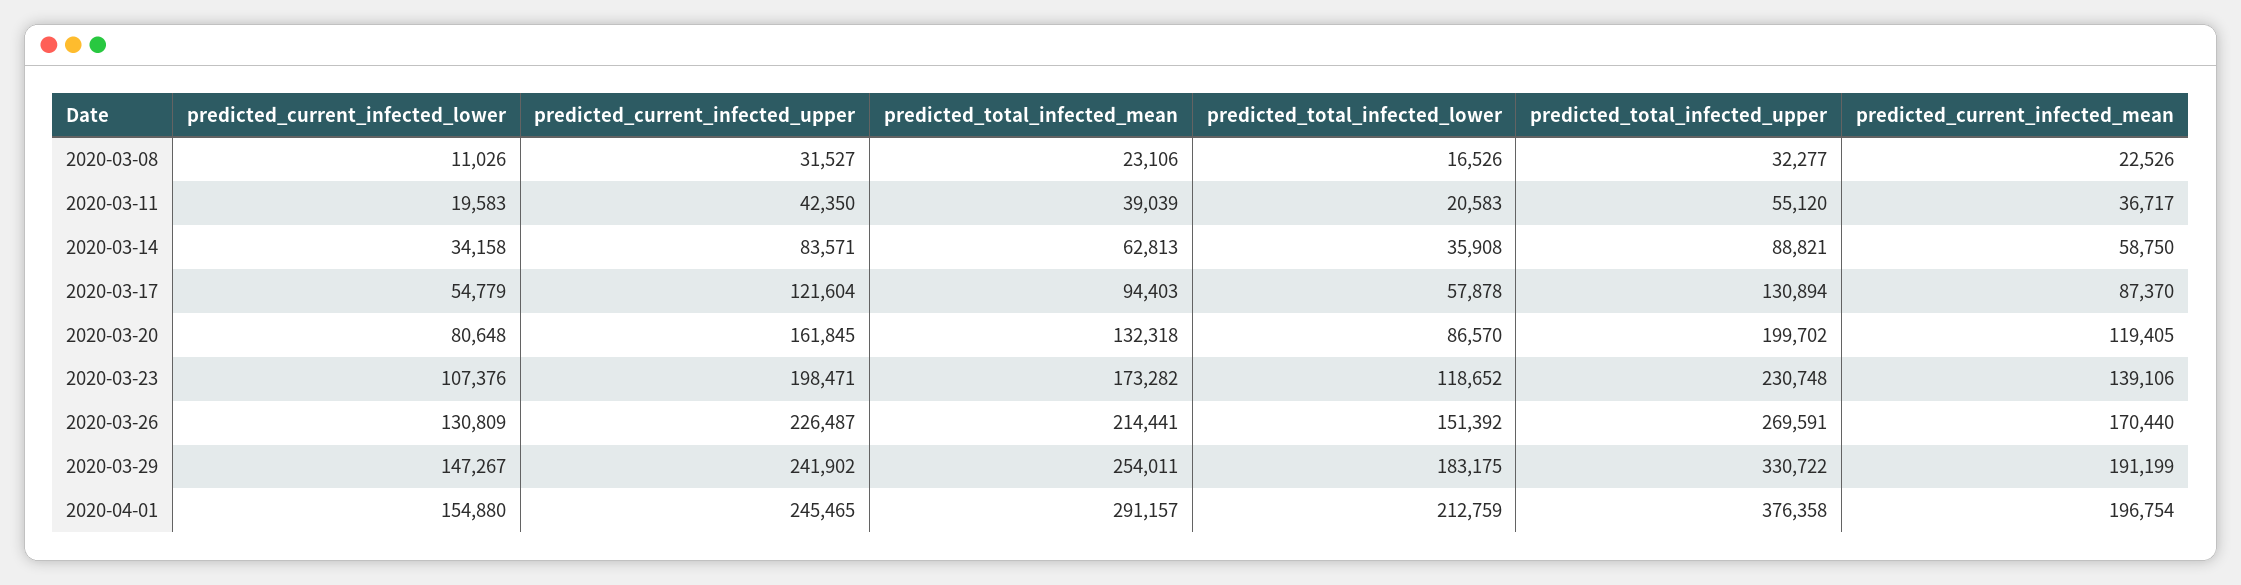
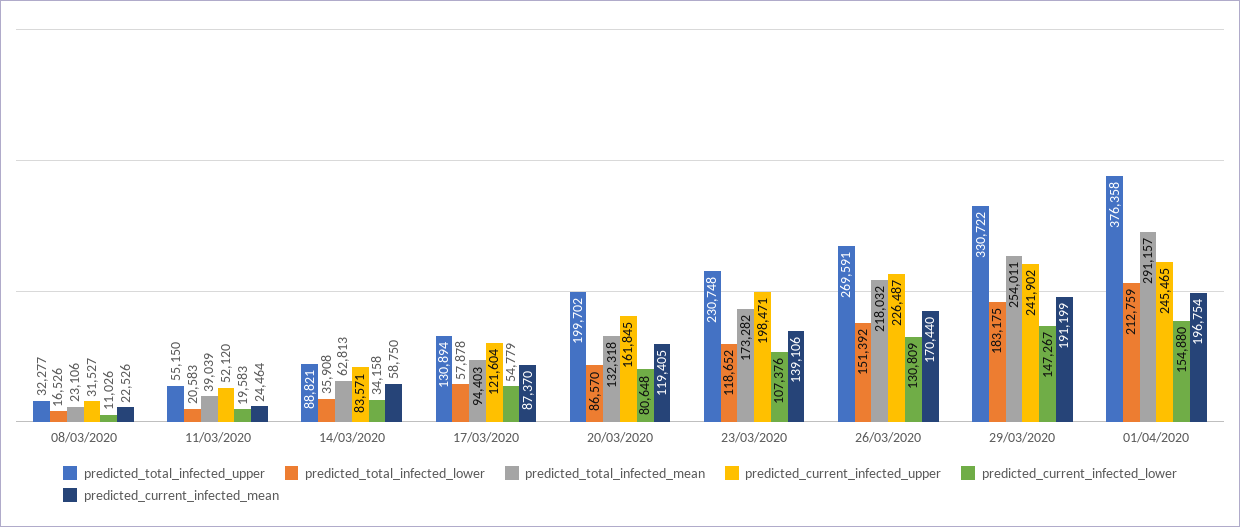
  {
    "predicted_current_infected_lower": {
      "2020-03-08": 11026,
      "2020-03-11": 19583,
      "2020-03-14": 34158,
      "2020-03-17": 54779,
      "2020-03-20": 80648,
      "2020-03-23": 107376,
      "2020-03-26": 130809,
      "2020-03-29": 147267,
      "2020-04-01": 154880
    },
    "predicted_current_infected_upper": {
      "2020-03-08": 31527,
-     "2020-03-11": 42350,
+     "2020-03-11": 52120,
      "2020-03-14": 83571,
      "2020-03-17": 121604,
      "2020-03-20": 161845,
      "2020-03-23": 198471,
      "2020-03-26": 226487,
      "2020-03-29": 241902,
      "2020-04-01": 245465
    },
    "predicted_total_infected_mean": {
      "2020-03-08": 23106,
      "2020-03-11": 39039,
      "2020-03-14": 62813,
      "2020-03-17": 94403,
      "2020-03-20": 132318,
      "2020-03-23": 173282,
-     "2020-03-26": 214441,
+     "2020-03-26": 218032,
      "2020-03-29": 254011,
      "2020-04-01": 291157
    },
    "predicted_total_infected_lower": {
      "2020-03-08": 16526,
      "2020-03-11": 20583,
      "2020-03-14": 35908,
      "2020-03-17": 57878,
      "2020-03-20": 86570,
      "2020-03-23": 118652,
      "2020-03-26": 151392,
      "2020-03-29": 183175,
      "2020-04-01": 212759
    },
    "predicted_total_infected_upper": {
      "2020-03-08": 32277,
-     "2020-03-11": 55120,
+     "2020-03-11": 55150,
      "2020-03-14": 88821,
      "2020-03-17": 130894,
      "2020-03-20": 199702,
      "2020-03-23": 230748,
      "2020-03-26": 269591,
      "2020-03-29": 330722,
      "2020-04-01": 376358
    },
    "predicted_current_infected_mean": {
      "2020-03-08": 22526,
-     "2020-03-11": 36717,
+     "2020-03-11": 24464,
      "2020-03-14": 58750,
      "2020-03-17": 87370,
      "2020-03-20": 119405,
      "2020-03-23": 139106,
      "2020-03-26": 170440,
      "2020-03-29": 191199,
      "2020-04-01": 196754
    }
  }

